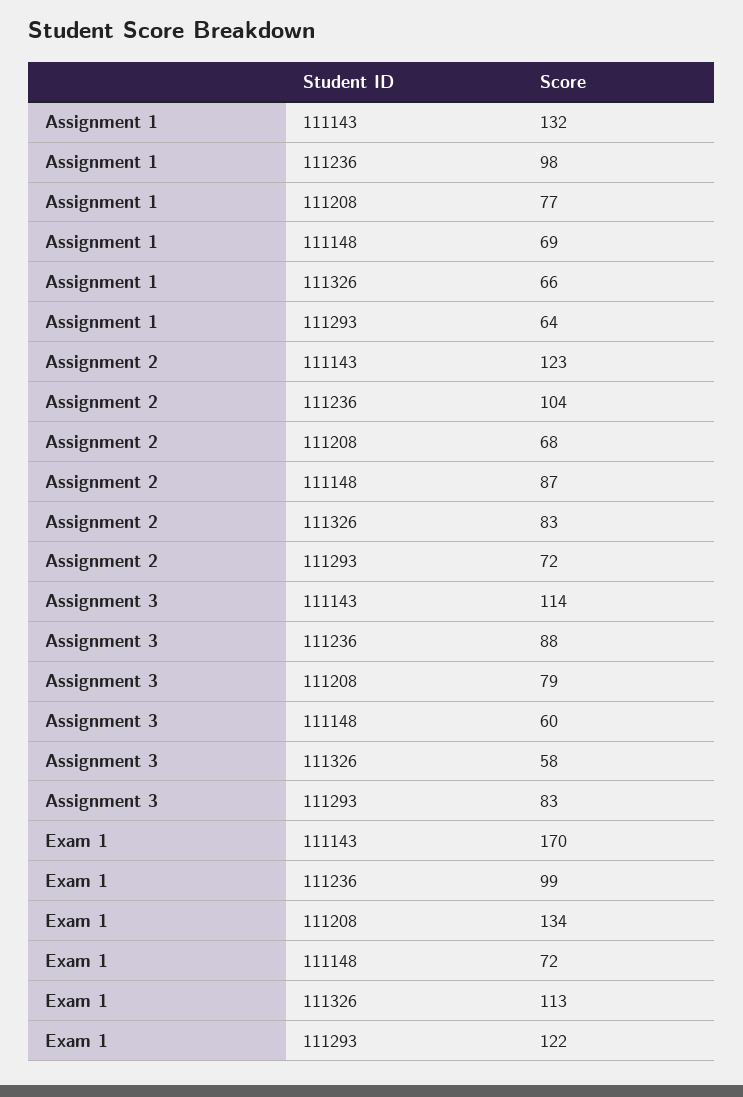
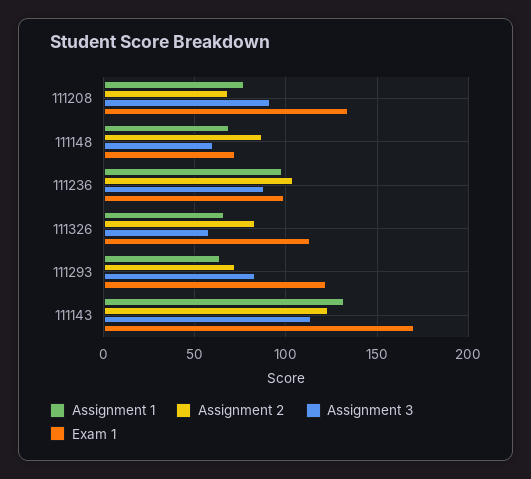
  {
    "Assignment 1": {
      "111143": 132,
      "111236": 98,
      "111208": 77,
      "111148": 69,
      "111326": 66,
      "111293": 64
    },
    "Assignment 2": {
      "111143": 123,
      "111236": 104,
      "111208": 68,
      "111148": 87,
      "111326": 83,
      "111293": 72
    },
    "Assignment 3": {
      "111143": 114,
      "111236": 88,
-     "111208": 79,
+     "111208": 90,
      "111148": 60,
      "111326": 58,
      "111293": 83
    },
    "Exam 1": {
      "111143": 170,
      "111236": 99,
      "111208": 134,
      "111148": 72,
      "111326": 113,
      "111293": 122
    }
  }

